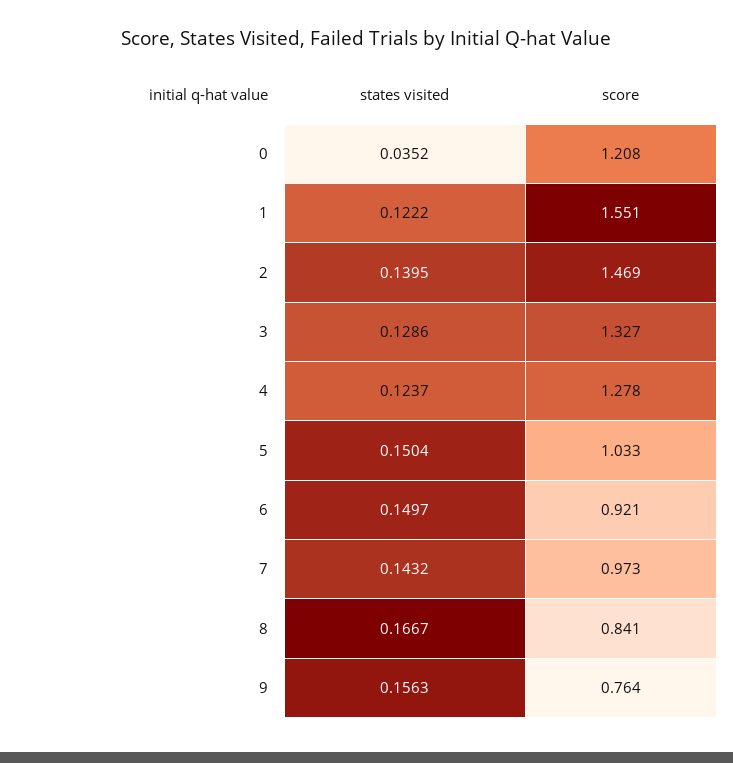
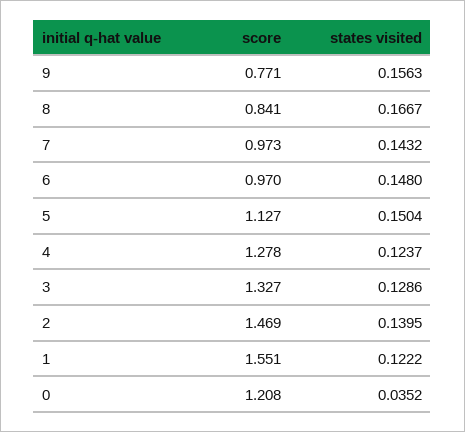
  {
    "states visited": {
      "0": 0.0352,
      "1": 0.1222,
      "2": 0.1395,
      "3": 0.1286,
      "4": 0.1237,
      "5": 0.1504,
-     "6": 0.1497,
+     "6": 0.148,
      "7": 0.1432,
      "8": 0.1667,
      "9": 0.1563
    },
    "score": {
      "0": 1.208,
      "1": 1.551,
      "2": 1.469,
      "3": 1.327,
      "4": 1.278,
-     "5": 1.033,
+     "5": 1.127,
-     "6": 0.921,
+     "6": 0.97,
      "7": 0.973,
      "8": 0.841,
-     "9": 0.764
+     "9": 0.771
    }
  }

